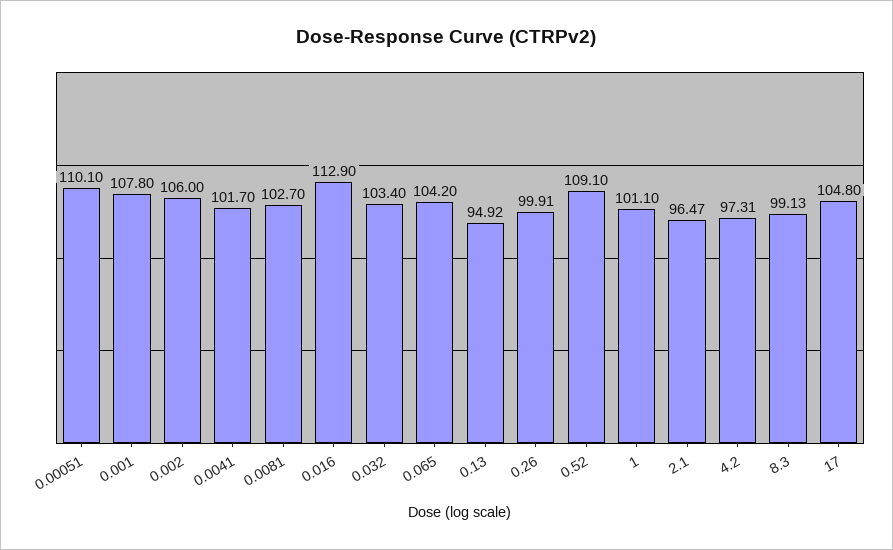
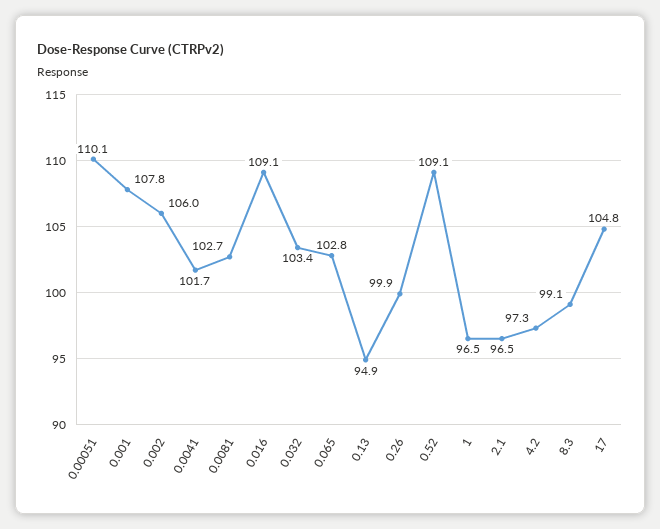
  {
    "0.00051": 110.1,
    "0.001": 107.8,
    "0.002": 106,
    "0.0041": 101.7,
    "0.0081": 102.7,
-   "0.016": 112.9,
+   "0.016": 109.1,
    "0.032": 103.4,
-   "0.065": 104.2,
+   "0.065": 102.8,
    "0.13": 94.92,
    "0.26": 99.91,
    "0.52": 109.1,
-   "1": 101.1,
+   "1": 96.5,
    "2.1": 96.47,
    "4.2": 97.31,
    "8.3": 99.13,
    "17": 104.8
  }

